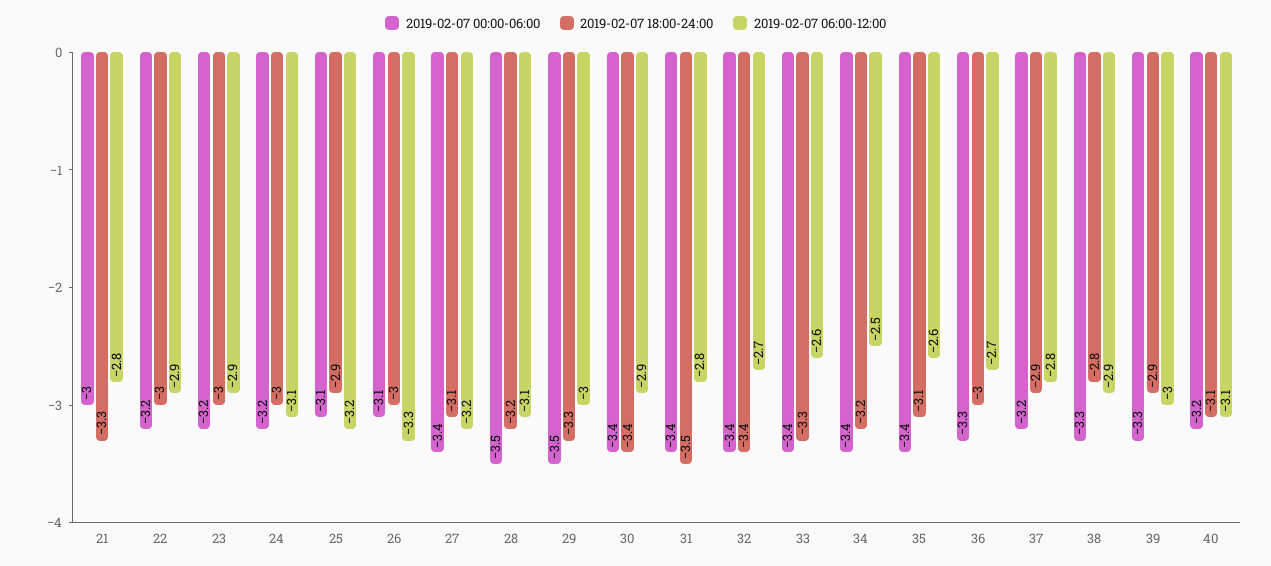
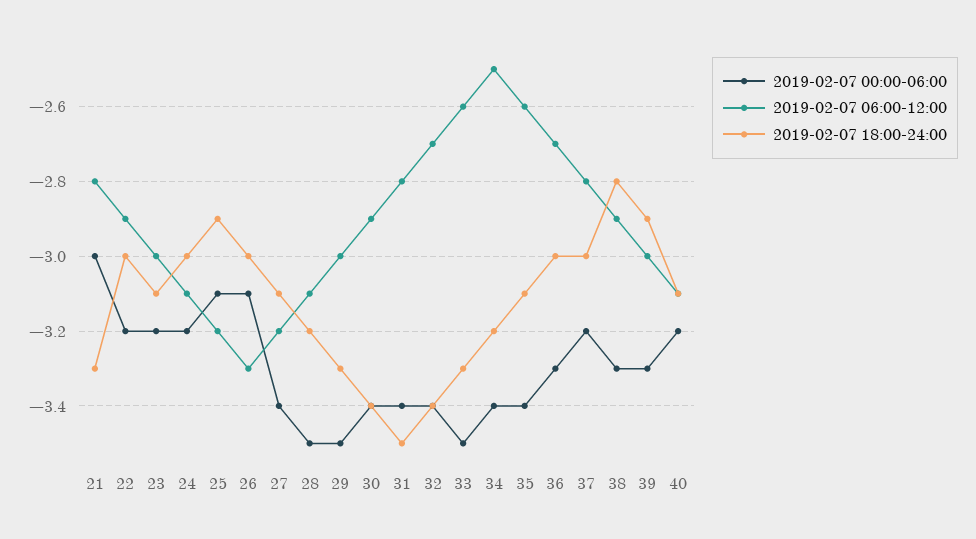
  {
    "2019-02-07 00:00-06:00": {
      "21": -3,
      "22": -3.2,
      "23": -3.2,
      "24": -3.2,
      "25": -3.1,
      "26": -3.1,
      "27": -3.4,
      "28": -3.5,
      "29": -3.5,
      "30": -3.4,
      "31": -3.4,
      "32": -3.4,
-     "33": -3.4,
+     "33": -3.5,
      "34": -3.4,
      "35": -3.4,
      "36": -3.3,
      "37": -3.2,
      "38": -3.3,
      "39": -3.3,
      "40": -3.2
    },
    "2019-02-07 18:00-24:00": {
      "21": -3.3,
      "22": -3,
-     "23": -3,
+     "23": -3.1,
      "24": -3,
      "25": -2.9,
      "26": -3,
      "27": -3.1,
      "28": -3.2,
      "29": -3.3,
      "30": -3.4,
      "31": -3.5,
      "32": -3.4,
      "33": -3.3,
      "34": -3.2,
      "35": -3.1,
      "36": -3,
-     "37": -2.9,
+     "37": -3,
      "38": -2.8,
      "39": -2.9,
      "40": -3.1
    },
    "2019-02-07 06:00-12:00": {
      "21": -2.8,
      "22": -2.9,
-     "23": -2.9,
+     "23": -3,
      "24": -3.1,
      "25": -3.2,
      "26": -3.3,
      "27": -3.2,
      "28": -3.1,
      "29": -3,
      "30": -2.9,
      "31": -2.8,
      "32": -2.7,
      "33": -2.6,
      "34": -2.5,
      "35": -2.6,
      "36": -2.7,
      "37": -2.8,
      "38": -2.9,
      "39": -3,
      "40": -3.1
    }
  }

